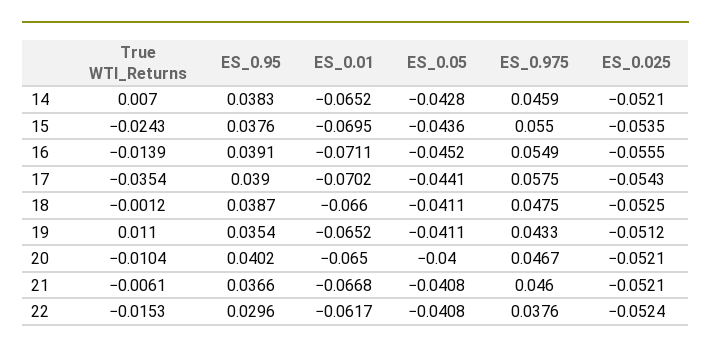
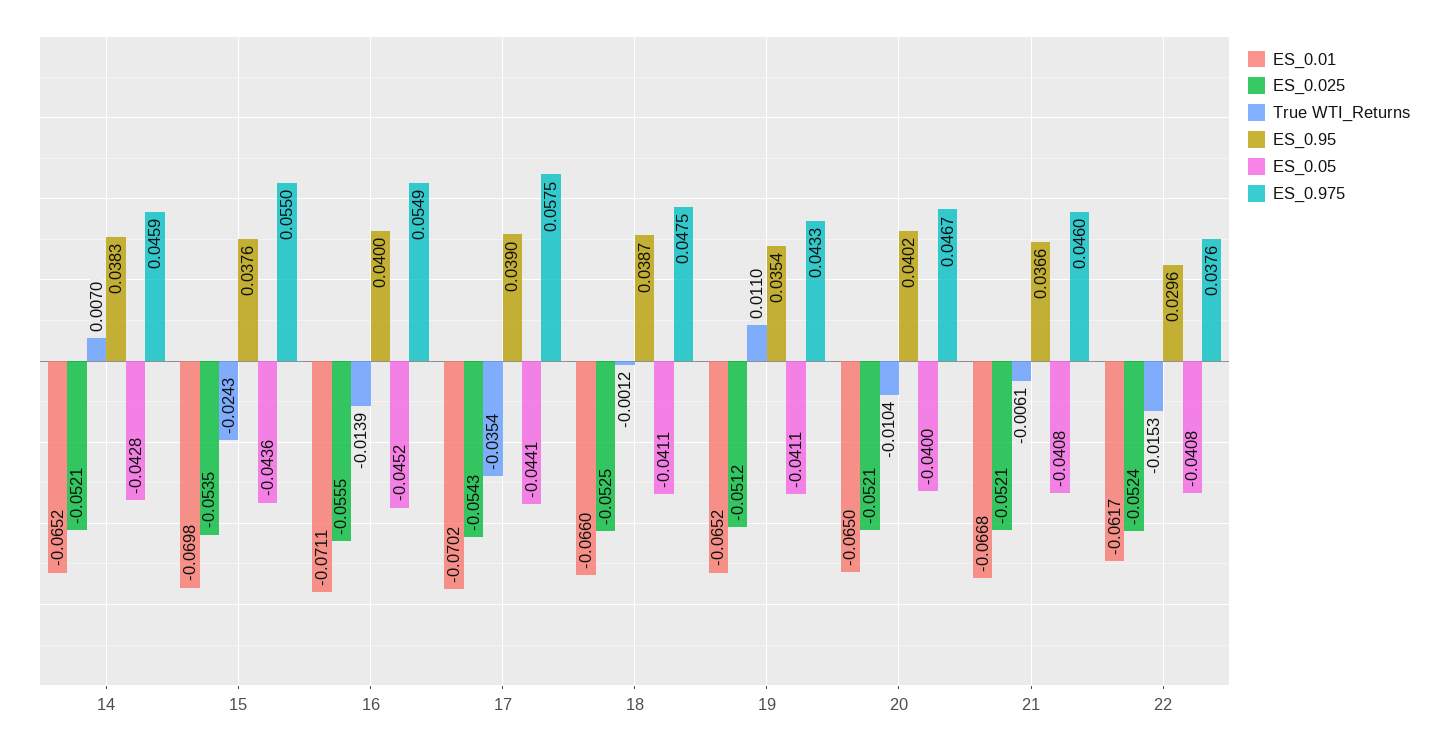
  {
    "True WTI_Returns": {
      "14": 0.007,
      "15": -0.0243,
      "16": -0.0139,
      "17": -0.0354,
      "18": -0.0012,
      "19": 0.011,
      "20": -0.0104,
      "21": -0.0061,
      "22": -0.0153
    },
    "ES_0.95": {
      "14": 0.0383,
      "15": 0.0376,
-     "16": 0.0391,
+     "16": 0.04,
      "17": 0.039,
      "18": 0.0387,
      "19": 0.0354,
      "20": 0.0402,
      "21": 0.0366,
      "22": 0.0296
    },
    "ES_0.01": {
      "14": -0.0652,
-     "15": -0.0695,
+     "15": -0.0698,
      "16": -0.0711,
      "17": -0.0702,
      "18": -0.066,
      "19": -0.0652,
      "20": -0.065,
      "21": -0.0668,
      "22": -0.0617
    },
    "ES_0.05": {
      "14": -0.0428,
      "15": -0.0436,
      "16": -0.0452,
      "17": -0.0441,
      "18": -0.0411,
      "19": -0.0411,
      "20": -0.04,
      "21": -0.0408,
      "22": -0.0408
    },
    "ES_0.975": {
      "14": 0.0459,
      "15": 0.055,
      "16": 0.0549,
      "17": 0.0575,
      "18": 0.0475,
      "19": 0.0433,
      "20": 0.0467,
      "21": 0.046,
      "22": 0.0376
    },
    "ES_0.025": {
      "14": -0.0521,
      "15": -0.0535,
      "16": -0.0555,
      "17": -0.0543,
      "18": -0.0525,
      "19": -0.0512,
      "20": -0.0521,
      "21": -0.0521,
      "22": -0.0524
    }
  }

